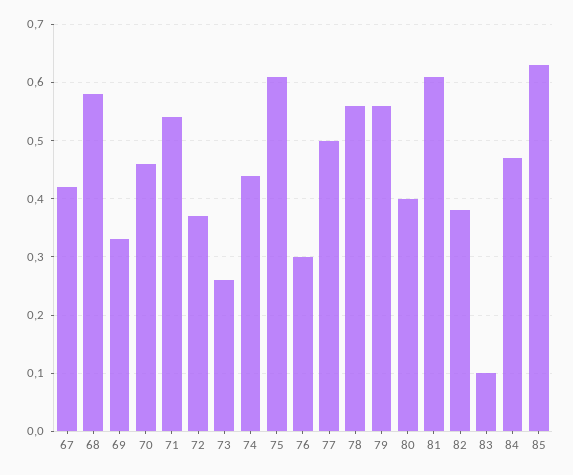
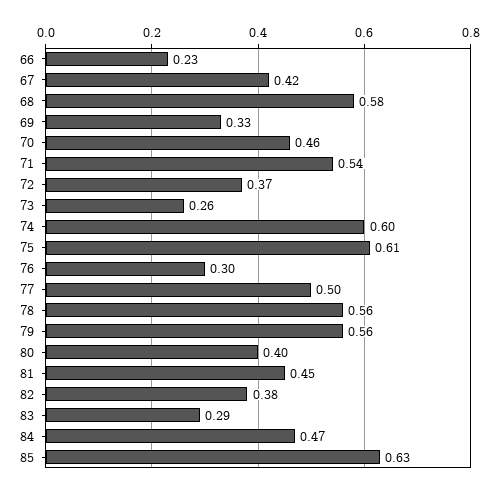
  {
    "67": 0.42,
    "68": 0.58,
    "69": 0.33,
    "70": 0.46,
    "71": 0.54,
    "72": 0.37,
    "73": 0.26,
-   "74": 0.45,
+   "74": 0.6,
    "75": 0.61,
    "76": 0.3,
    "77": 0.5,
    "78": 0.56,
    "79": 0.56,
    "80": 0.4,
-   "81": 0.6,
+   "81": 0.45,
    "82": 0.38,
-   "83": 0.1,
+   "83": 0.29,
    "84": 0.47,
-   "85": 0.63
+   "85": 0.63,
+   "66": 0.23
  }

